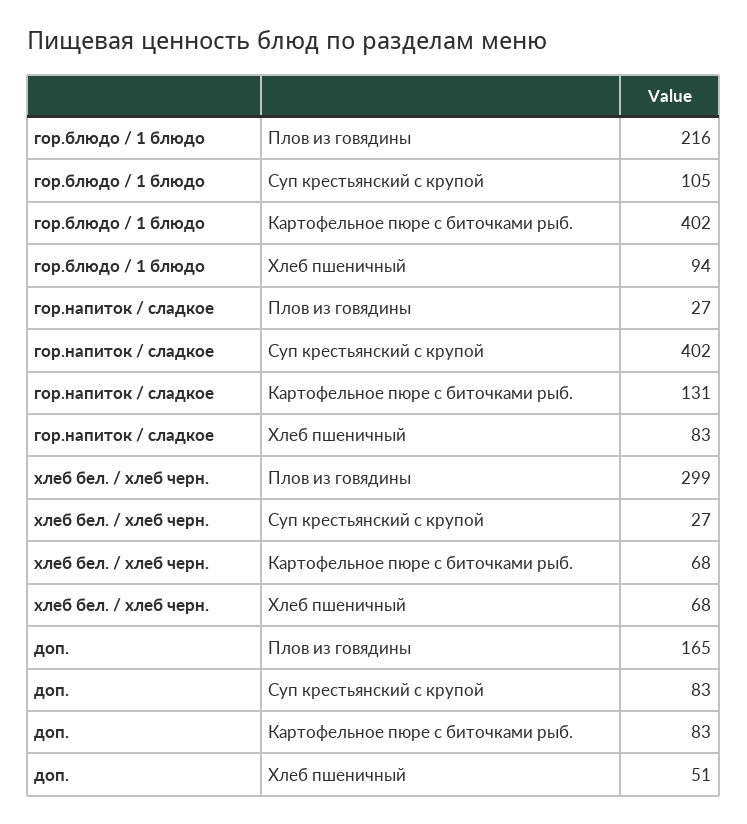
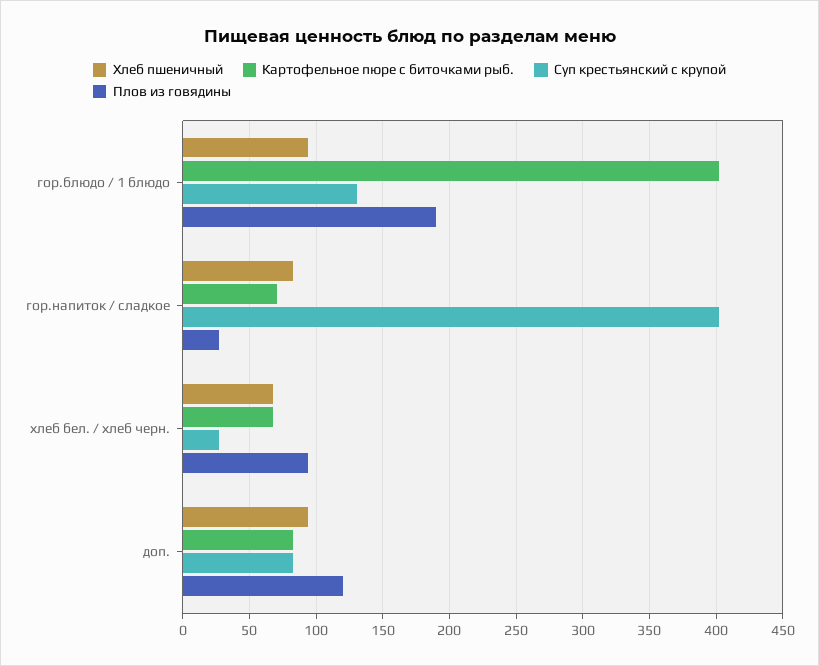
  {
    "Плов из говядины": {
-     "гор.блюдо / 1 блюдо": 216,
+     "гор.блюдо / 1 блюдо": 190,
      "гор.напиток / сладкое": 27,
-     "хлеб бел. / хлеб черн.": 299,
+     "хлеб бел. / хлеб черн.": 95,
-     "доп.": 165
+     "доп.": 120
    },
    "Суп крестьянский с крупой": {
-     "гор.блюдо / 1 блюдо": 105,
+     "гор.блюдо / 1 блюдо": 130,
      "гор.напиток / сладкое": 402,
      "хлеб бел. / хлеб черн.": 27,
      "доп.": 83
    },
    "Картофельное пюре с биточками рыб.": {
      "гор.блюдо / 1 блюдо": 402,
-     "гор.напиток / сладкое": 131,
+     "гор.напиток / сладкое": 70,
      "хлеб бел. / хлеб черн.": 68,
      "доп.": 83
    },
    "Хлеб пшеничный": {
      "гор.блюдо / 1 блюдо": 94,
      "гор.напиток / сладкое": 83,
      "хлеб бел. / хлеб черн.": 68,
-     "доп.": 51
+     "доп.": 95
    }
  }

